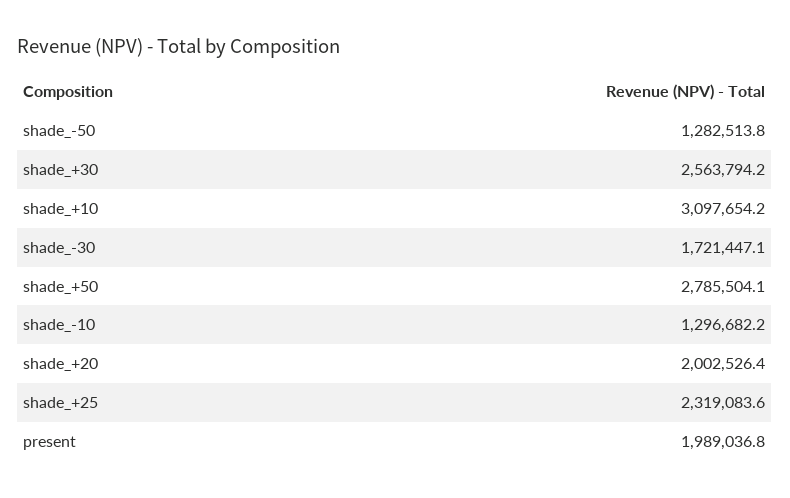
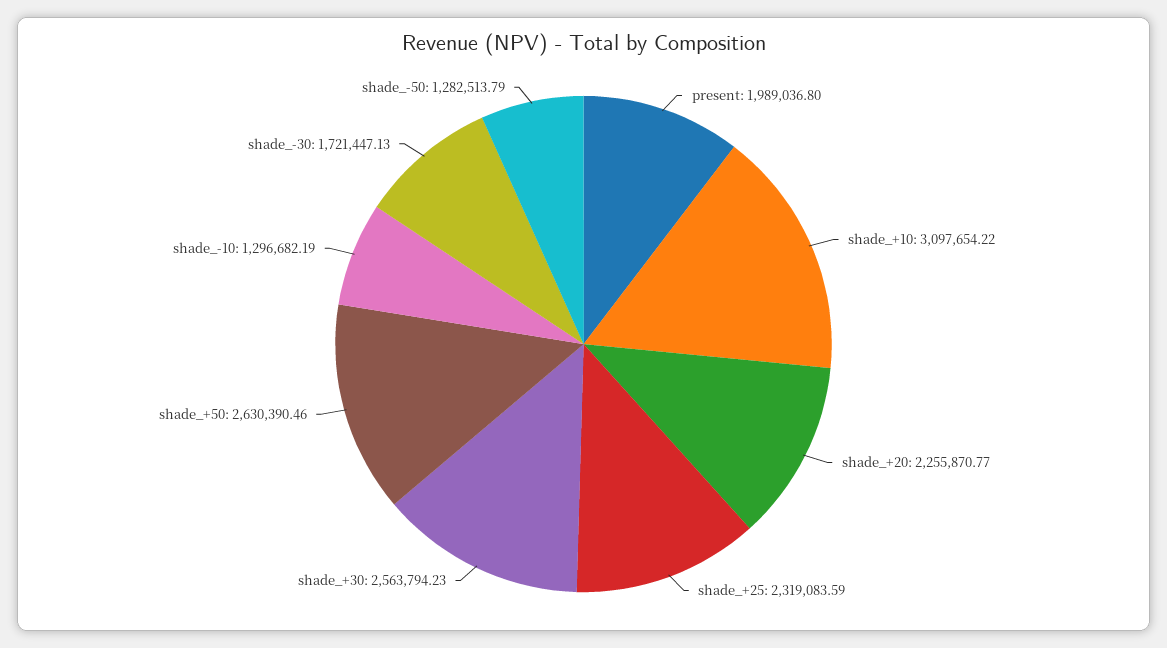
  {
    "shade_-50": 1282513.79,
    "shade_+30": 2563794.23,
    "shade_+10": 3097654.22,
    "shade_-30": 1721447.13,
-   "shade_+50": 2785504.1,
+   "shade_+50": 2630390.46,
    "shade_-10": 1296682.19,
-   "shade_+20": 2002526.4,
+   "shade_+20": 2255870.77,
    "shade_+25": 2319083.59,
    "present": 1989036.8
  }

